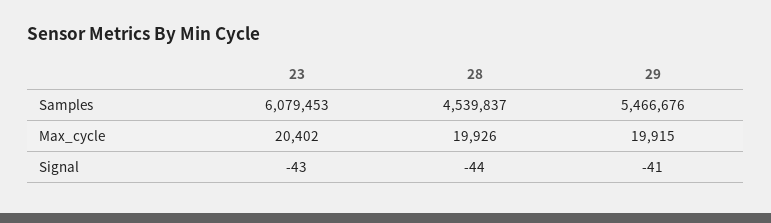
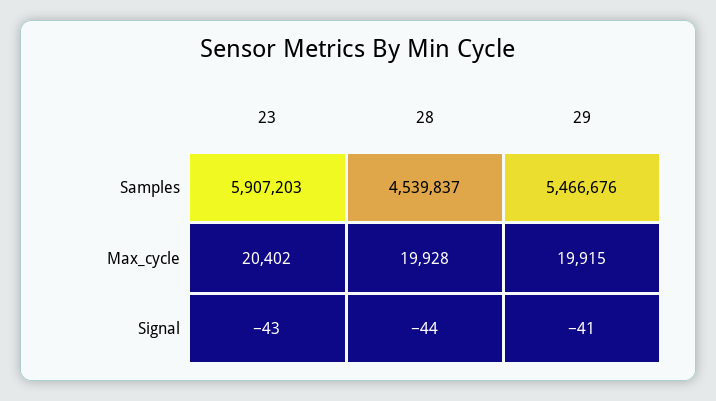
  {
    "23": {
-     "Samples": 6079453,
+     "Samples": 5907203,
      "Max_cycle": 20402,
      "Signal": -43
    },
    "28": {
      "Samples": 4539837,
-     "Max_cycle": 19926,
+     "Max_cycle": 19928,
      "Signal": -44
    },
    "29": {
      "Samples": 5466676,
      "Max_cycle": 19915,
      "Signal": -41
    }
  }

